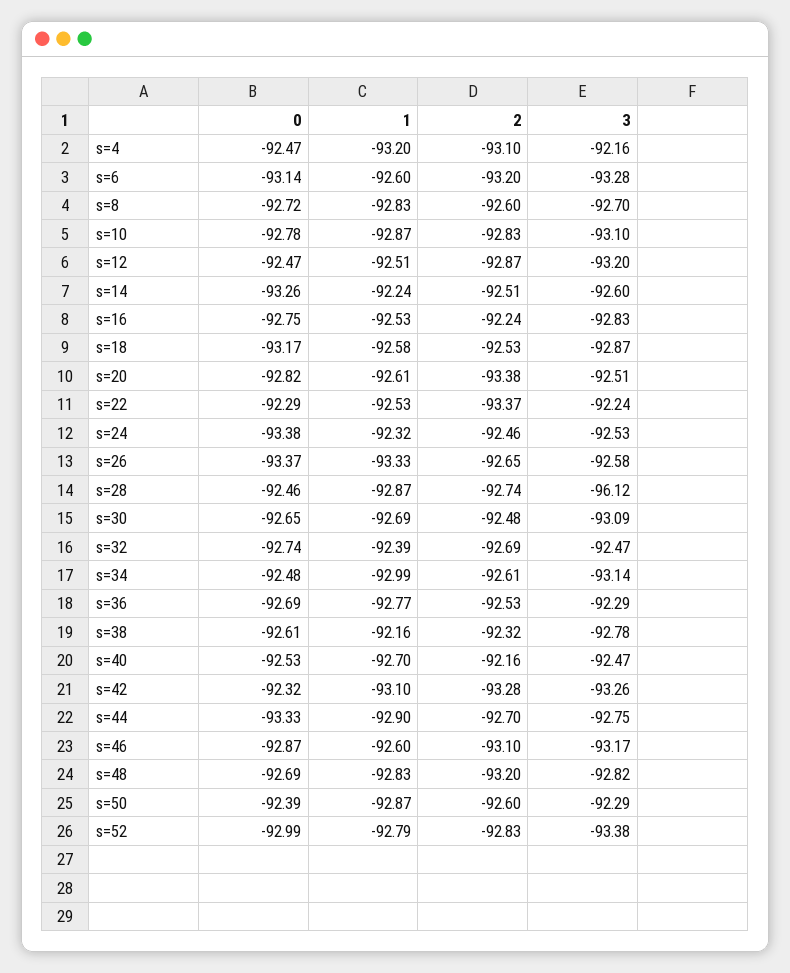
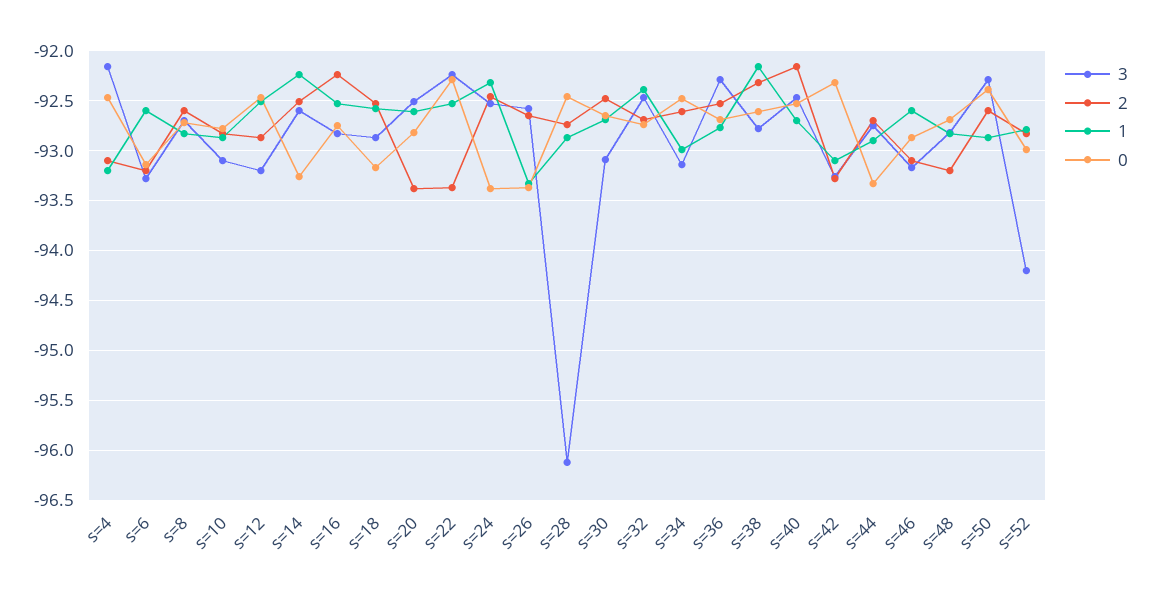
  {
    "0": {
      "s=4": -92.47,
      "s=6": -93.14,
      "s=8": -92.72,
      "s=10": -92.78,
      "s=12": -92.47,
      "s=14": -93.26,
      "s=16": -92.75,
      "s=18": -93.17,
      "s=20": -92.82,
      "s=22": -92.29,
      "s=24": -93.38,
      "s=26": -93.37,
      "s=28": -92.46,
      "s=30": -92.65,
      "s=32": -92.74,
      "s=34": -92.48,
      "s=36": -92.69,
      "s=38": -92.61,
      "s=40": -92.53,
      "s=42": -92.32,
      "s=44": -93.33,
      "s=46": -92.87,
      "s=48": -92.69,
      "s=50": -92.39,
      "s=52": -92.99
    },
    "1": {
      "s=4": -93.2,
      "s=6": -92.6,
      "s=8": -92.83,
      "s=10": -92.87,
      "s=12": -92.51,
      "s=14": -92.24,
      "s=16": -92.53,
      "s=18": -92.58,
      "s=20": -92.61,
      "s=22": -92.53,
      "s=24": -92.32,
      "s=26": -93.33,
      "s=28": -92.87,
      "s=30": -92.69,
      "s=32": -92.39,
      "s=34": -92.99,
      "s=36": -92.77,
      "s=38": -92.16,
      "s=40": -92.7,
      "s=42": -93.1,
      "s=44": -92.9,
      "s=46": -92.6,
      "s=48": -92.83,
      "s=50": -92.87,
      "s=52": -92.79
    },
    "2": {
      "s=4": -93.1,
      "s=6": -93.2,
      "s=8": -92.6,
      "s=10": -92.83,
      "s=12": -92.87,
      "s=14": -92.51,
      "s=16": -92.24,
      "s=18": -92.53,
      "s=20": -93.38,
      "s=22": -93.37,
      "s=24": -92.46,
      "s=26": -92.65,
      "s=28": -92.74,
      "s=30": -92.48,
      "s=32": -92.69,
      "s=34": -92.61,
      "s=36": -92.53,
      "s=38": -92.32,
      "s=40": -92.16,
      "s=42": -93.28,
      "s=44": -92.7,
      "s=46": -93.1,
      "s=48": -93.2,
      "s=50": -92.6,
      "s=52": -92.83
    },
    "3": {
      "s=4": -92.16,
      "s=6": -93.28,
      "s=8": -92.7,
      "s=10": -93.1,
      "s=12": -93.2,
      "s=14": -92.6,
      "s=16": -92.83,
      "s=18": -92.87,
      "s=20": -92.51,
      "s=22": -92.24,
      "s=24": -92.53,
      "s=26": -92.58,
      "s=28": -96.12,
      "s=30": -93.09,
      "s=32": -92.47,
      "s=34": -93.14,
      "s=36": -92.29,
      "s=38": -92.78,
      "s=40": -92.47,
      "s=42": -93.26,
      "s=44": -92.75,
      "s=46": -93.17,
      "s=48": -92.82,
      "s=50": -92.29,
-     "s=52": -93.38
+     "s=52": -94.2
    }
  }

